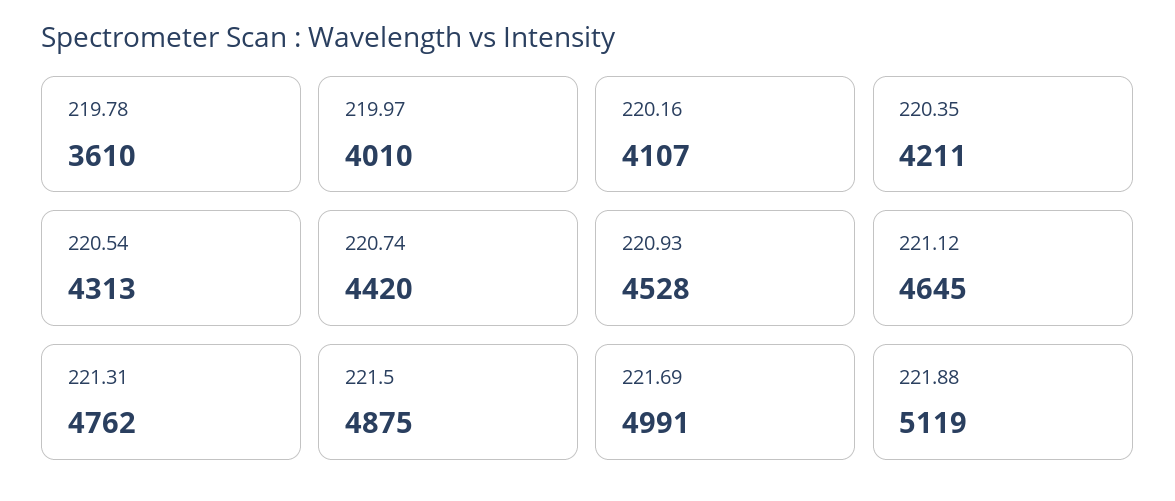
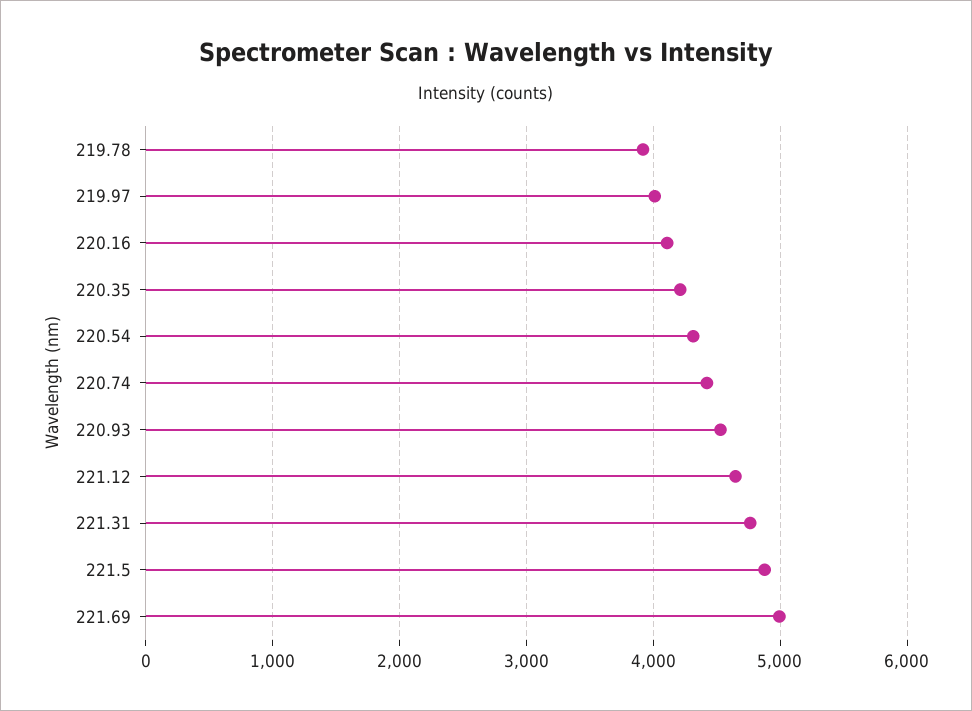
  {
-   "219.78": 3610,
+   "219.78": 3900,
    "219.97": 4010,
    "220.16": 4107,
    "220.35": 4211,
    "220.54": 4313,
    "220.74": 4420,
    "220.93": 4528,
    "221.12": 4645,
    "221.31": 4762,
    "221.5": 4875,
-   "221.69": 4991,
+   "221.69": 4991
-   "221.88": 5119
  }

